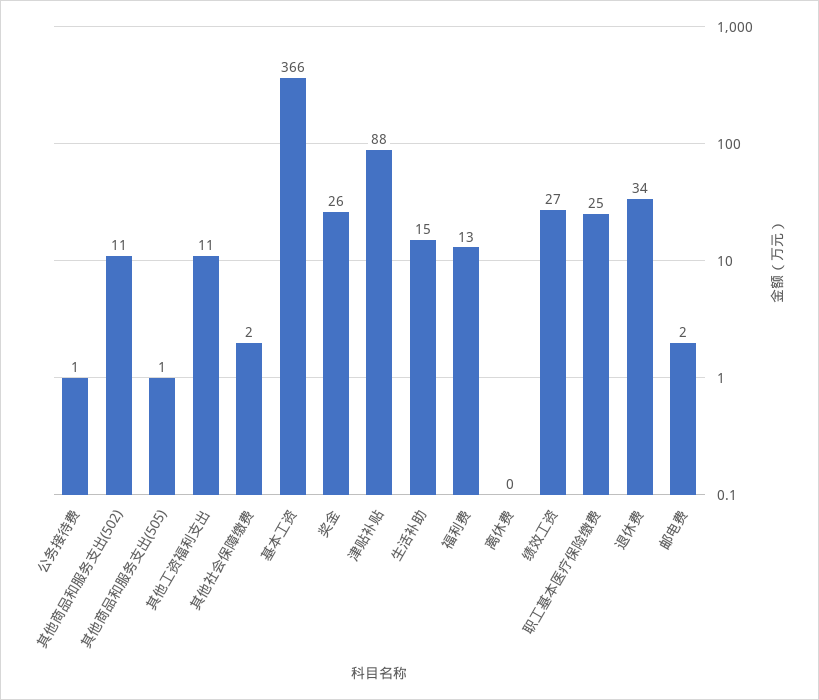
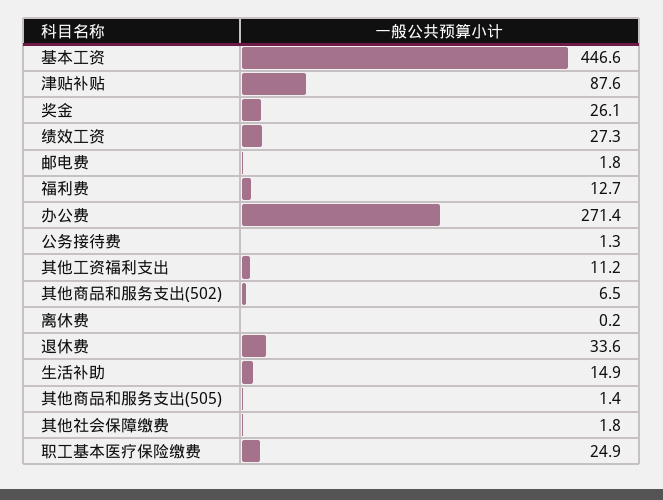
  {
    "公务接待费": 1.3,
-   "其他商品和服务支出(502)": 11,
+   "其他商品和服务支出(502)": 6.5,
    "其他商品和服务支出(505)": 1.4,
    "其他工资福利支出": 11.2,
    "其他社会保障缴费": 1.8,
-   "基本工资": 366,
+   "基本工资": 446.6,
    "奖金": 26.1,
    "津贴补贴": 87.6,
    "生活补助": 14.9,
    "福利费": 12.7,
    "离休费": 0.2,
    "绩效工资": 27.3,
    "职工基本医疗保险缴费": 24.9,
    "退休费": 33.6,
-   "邮电费": 1.8
+   "邮电费": 1.8,
+   "办公费": 271.4
  }

